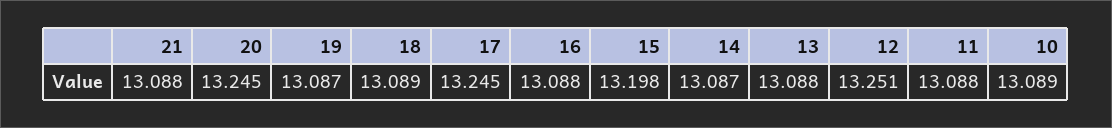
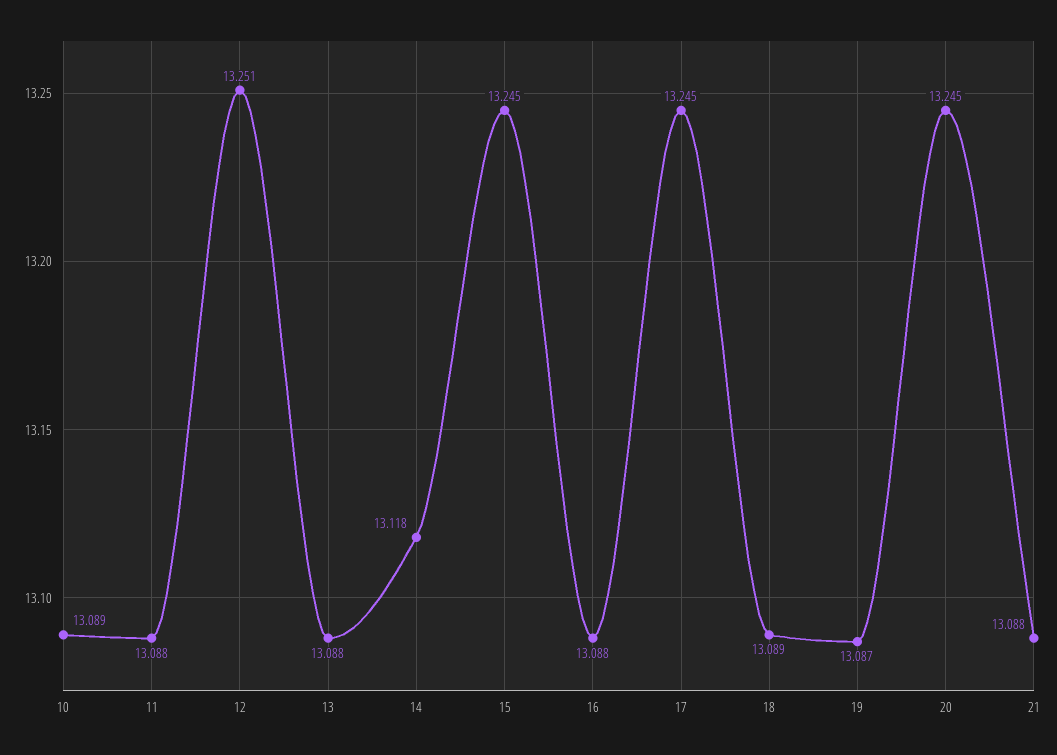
  {
    "21": 13.088,
    "20": 13.245,
    "19": 13.087,
    "18": 13.089,
    "17": 13.245,
    "16": 13.088,
-   "15": 13.198,
+   "15": 13.245,
-   "14": 13.087,
+   "14": 13.118,
    "13": 13.088,
    "12": 13.251,
    "11": 13.088,
    "10": 13.089
  }

